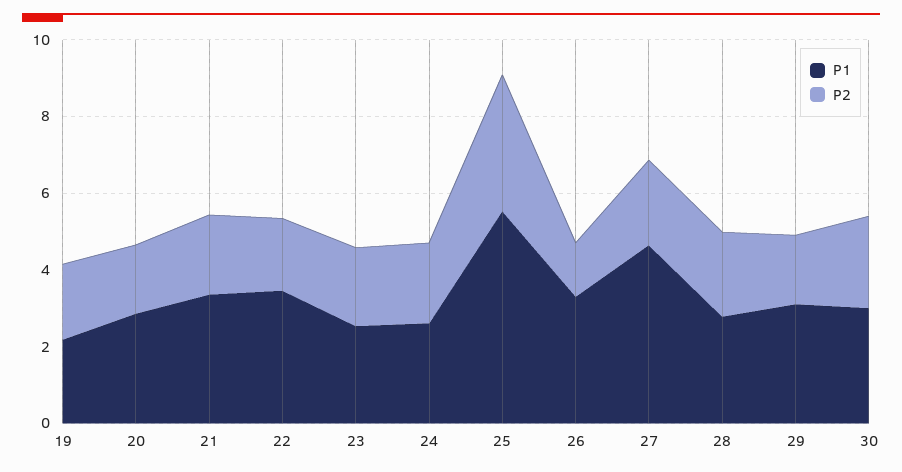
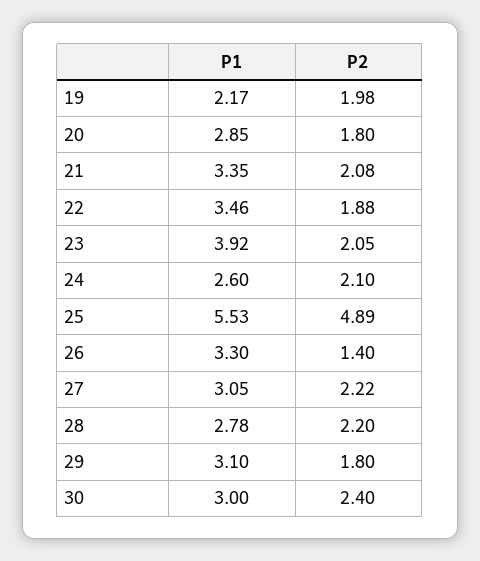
  {
    "P1": {
      "19": 2.17,
      "20": 2.85,
      "21": 3.35,
      "22": 3.46,
-     "23": 2.5,
+     "23": 3.92,
      "24": 2.6,
      "25": 5.53,
      "26": 3.3,
-     "27": 4.5,
+     "27": 3.05,
      "28": 2.78,
      "29": 3.1,
      "30": 3
    },
    "P2": {
      "19": 1.98,
      "20": 1.8,
      "21": 2.08,
      "22": 1.88,
      "23": 2.05,
      "24": 2.1,
-     "25": 3.5,
+     "25": 4.89,
      "26": 1.4,
      "27": 2.22,
      "28": 2.2,
      "29": 1.8,
      "30": 2.4
    }
  }

